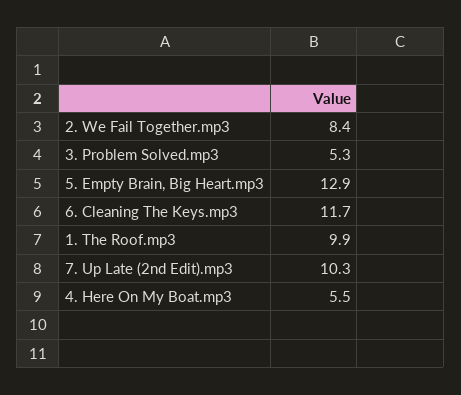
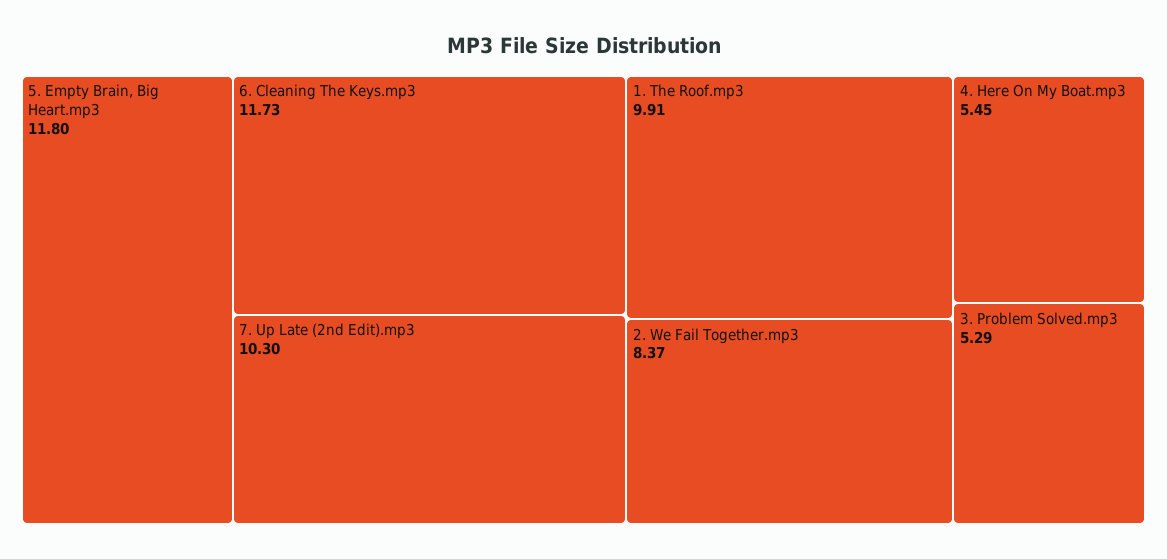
  {
    "2. We Fail Together.mp3": 8.37,
    "3. Problem Solved.mp3": 5.29,
-   "5. Empty Brain, Big Heart.mp3": 12.9,
+   "5. Empty Brain, Big Heart.mp3": 11.8,
    "6. Cleaning The Keys.mp3": 11.73,
    "1. The Roof.mp3": 9.91,
    "7. Up Late (2nd Edit).mp3": 10.3,
    "4. Here On My Boat.mp3": 5.45
  }

